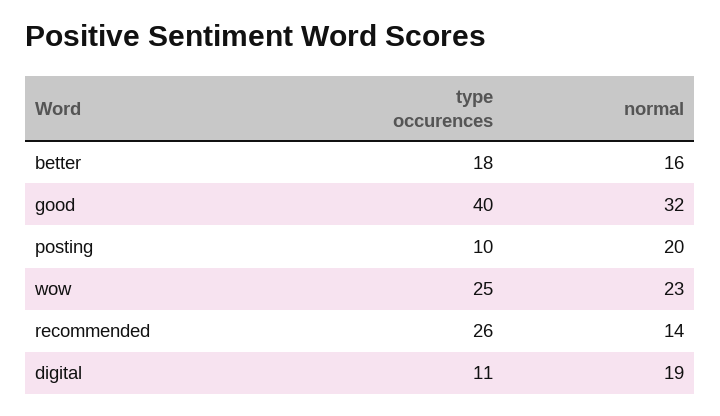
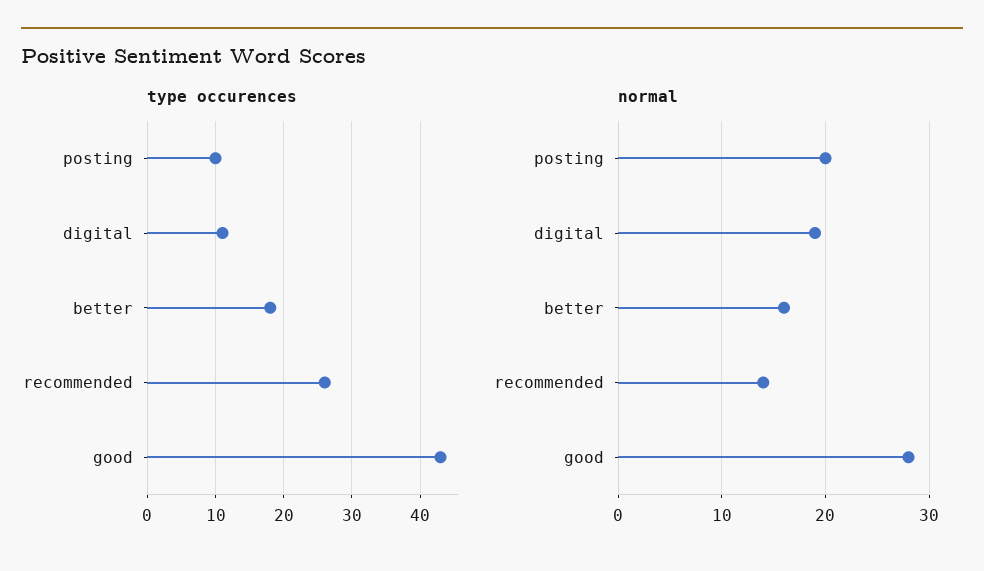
  {
    "type occurences": {
      "better": 18,
-     "good": 40,
+     "good": 43,
      "posting": 10,
-     "wow": 25,
      "recommended": 26,
      "digital": 11
    },
    "normal": {
      "better": 16,
-     "good": 32,
+     "good": 28,
      "posting": 20,
-     "wow": 23,
      "recommended": 14,
      "digital": 19
    }
  }

